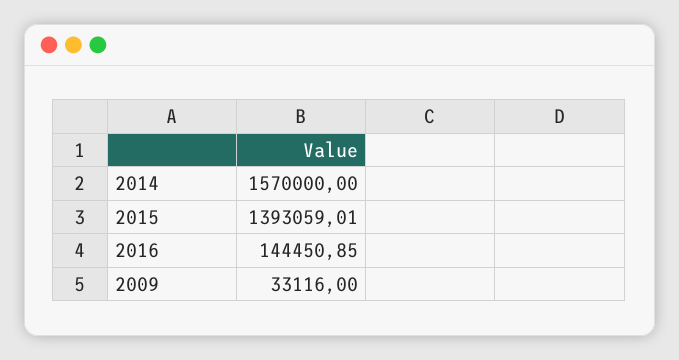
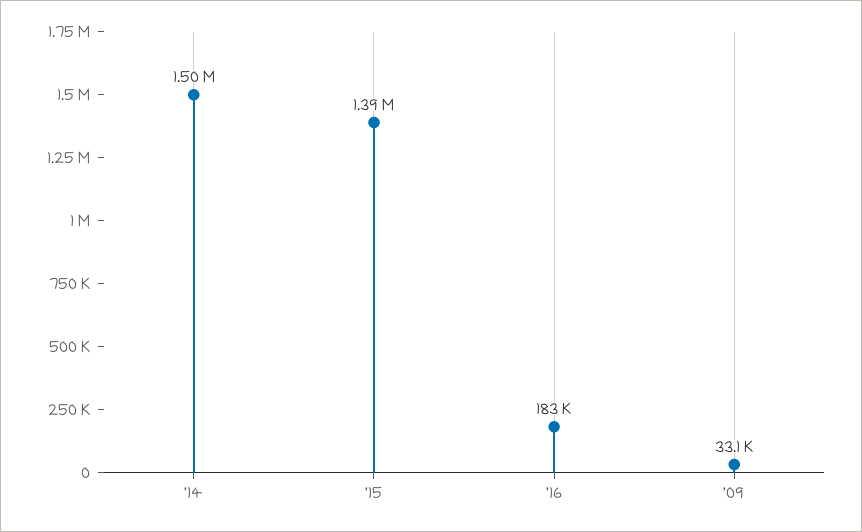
  {
-   "2014": 1570000,
+   "2014": 1500000,
    "2015": 1393059.01,
-   "2016": 144450.85,
+   "2016": 183000,
    "2009": 33116
  }

